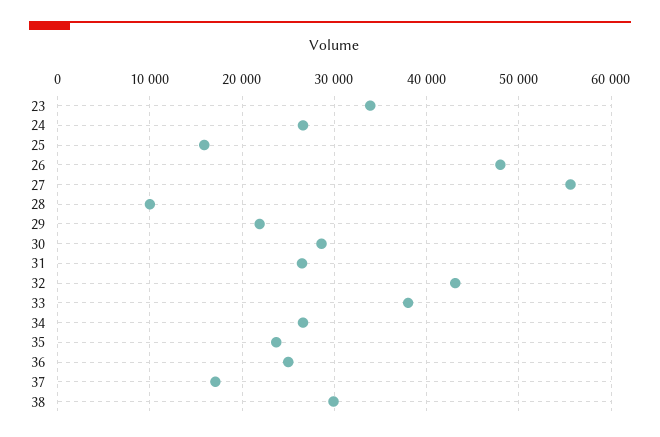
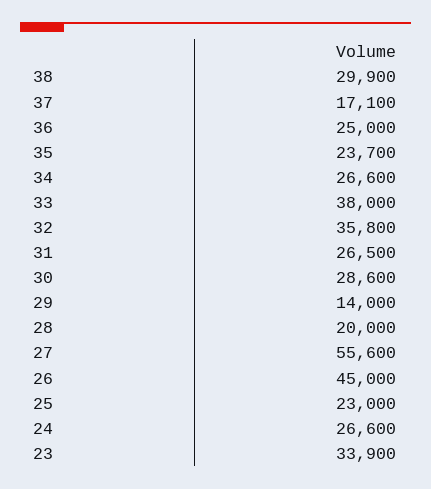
  {
    "23": 33900,
    "24": 26600,
-   "25": 16000,
+   "25": 23000,
-   "26": 48000,
+   "26": 45000,
    "27": 55600,
-   "28": 10000,
+   "28": 20000,
-   "29": 22000,
+   "29": 14000,
    "30": 28600,
    "31": 26500,
-   "32": 43000,
+   "32": 35800,
    "33": 38000,
    "34": 26600,
    "35": 23700,
    "36": 25000,
    "37": 17100,
    "38": 29900
  }

